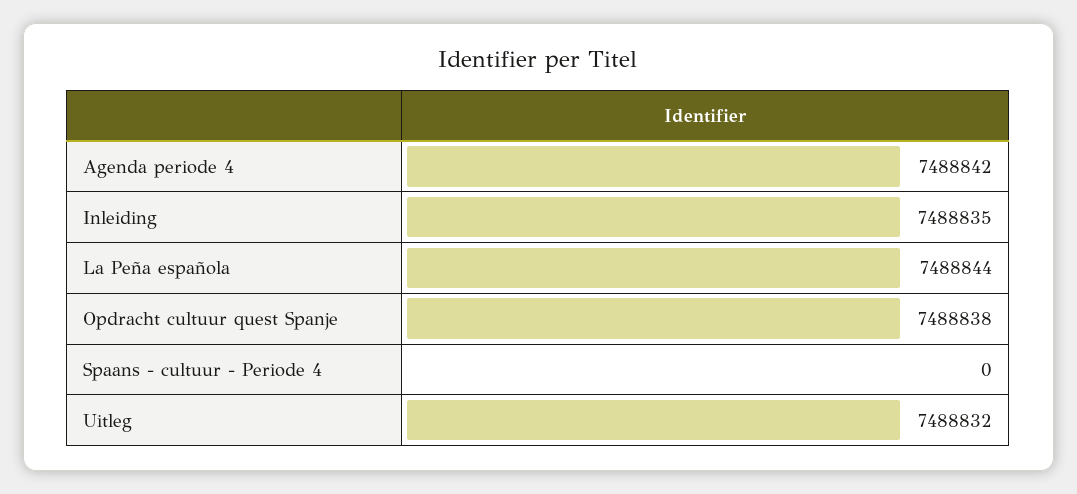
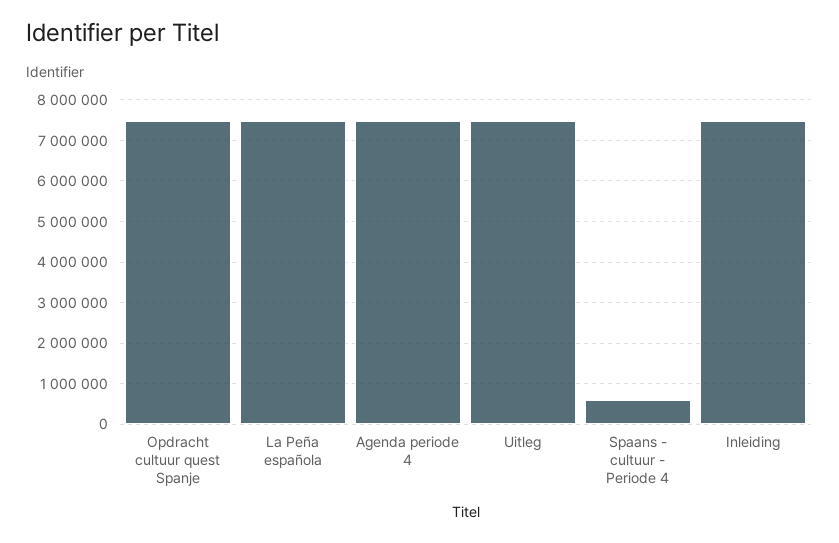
  {
    "Agenda periode 4": 7488842,
    "Inleiding": 7488835,
    "La Peña española": 7488844,
    "Opdracht cultuur quest Spanje": 7488838,
-   "Spaans - cultuur - Periode 4": 0,
+   "Spaans - cultuur - Periode 4": 600000,
    "Uitleg": 7488832
  }

